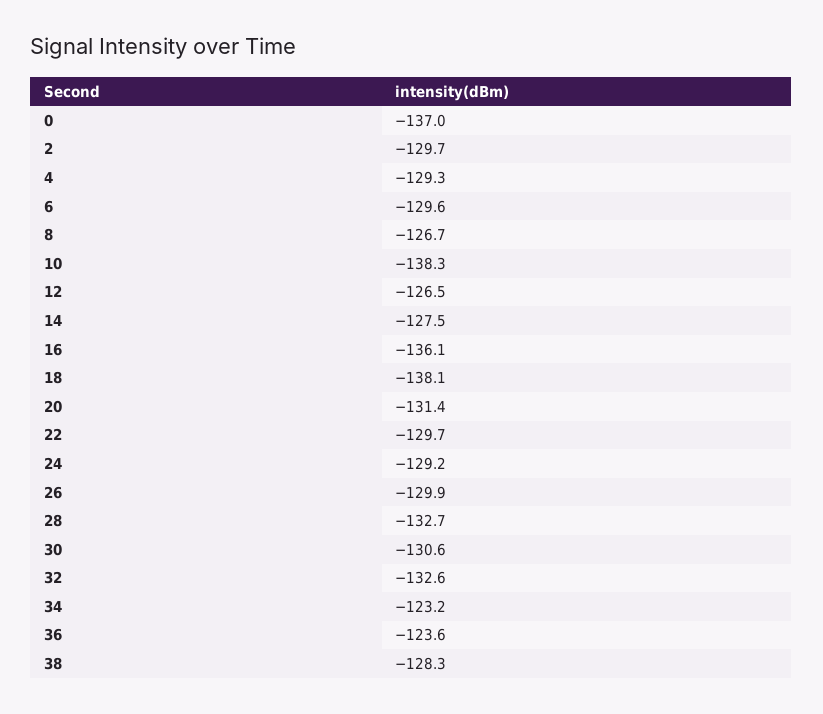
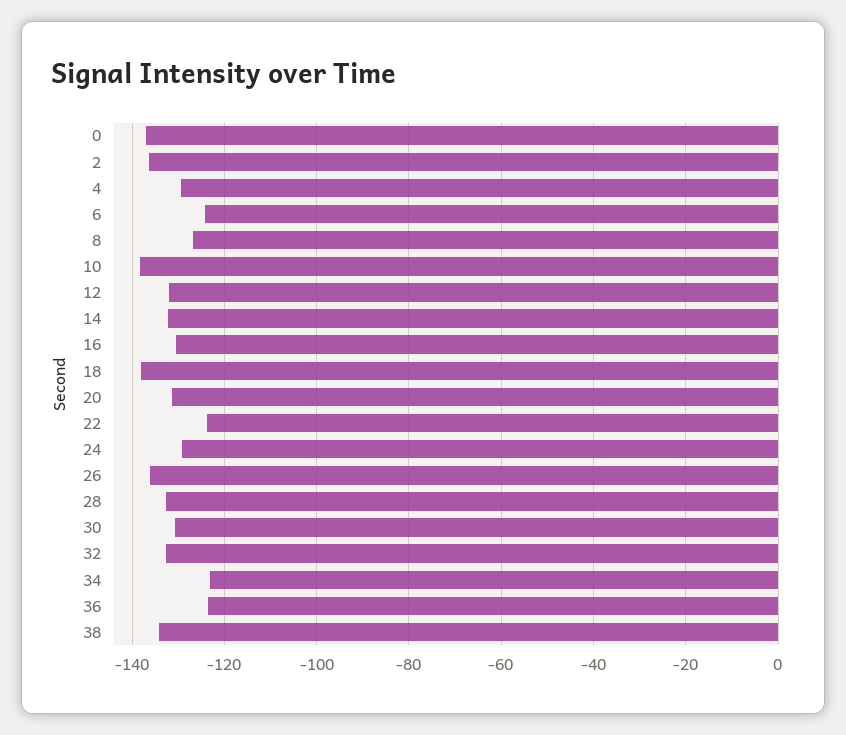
  {
    "0": -137,
-   "2": -129.7,
+   "2": -136,
    "4": -129.3,
-   "6": -129.6,
+   "6": -124,
    "8": -126.7,
    "10": -138.3,
-   "12": -126.5,
+   "12": -132,
-   "14": -127.5,
+   "14": -132,
-   "16": -136.1,
+   "16": -130,
    "18": -138.1,
    "20": -131.4,
-   "22": -129.7,
+   "22": -124,
    "24": -129.2,
-   "26": -129.9,
+   "26": -136,
    "28": -132.7,
    "30": -130.6,
    "32": -132.6,
    "34": -123.2,
    "36": -123.6,
-   "38": -128.3
+   "38": -134
  }

